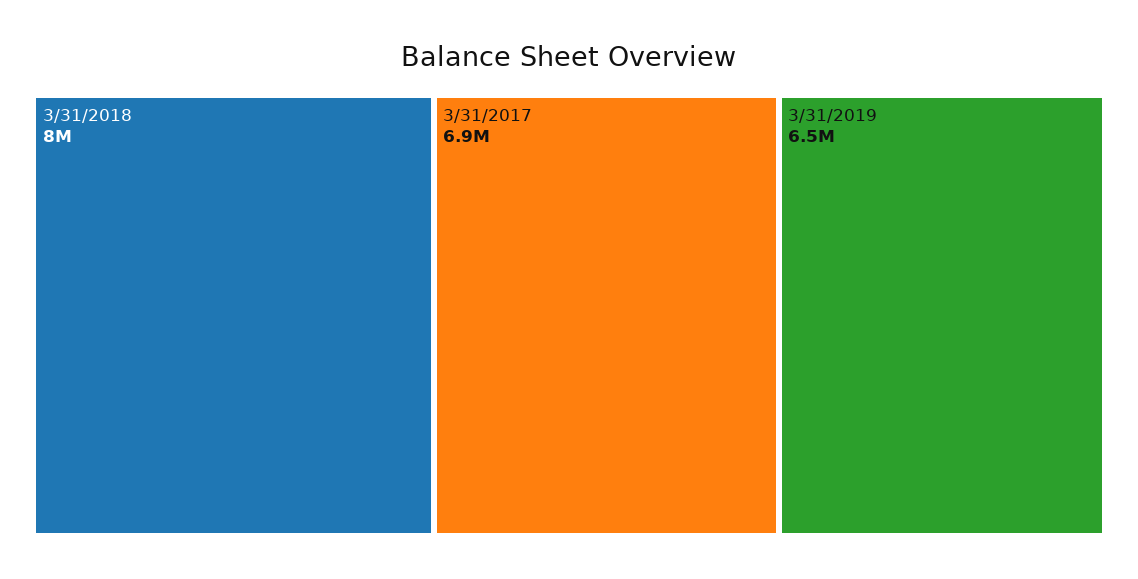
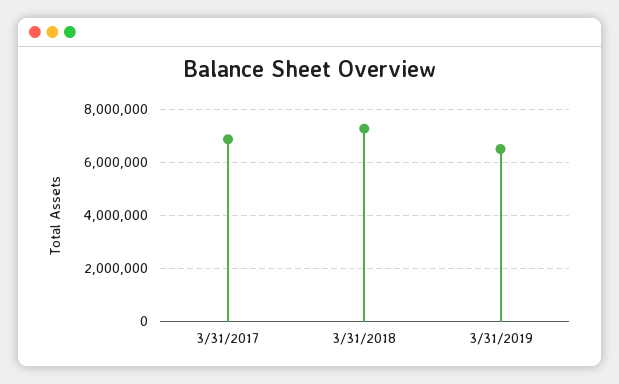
  {
-   "3/31/2018": 8000000,
+   "3/31/2018": 7250000,
    "3/31/2017": 6900000,
    "3/31/2019": 6500000
  }

